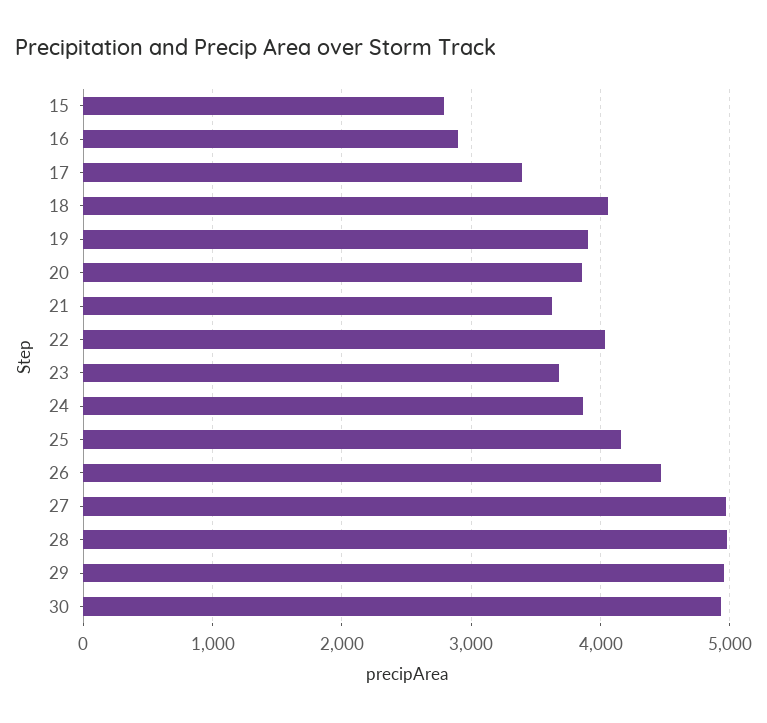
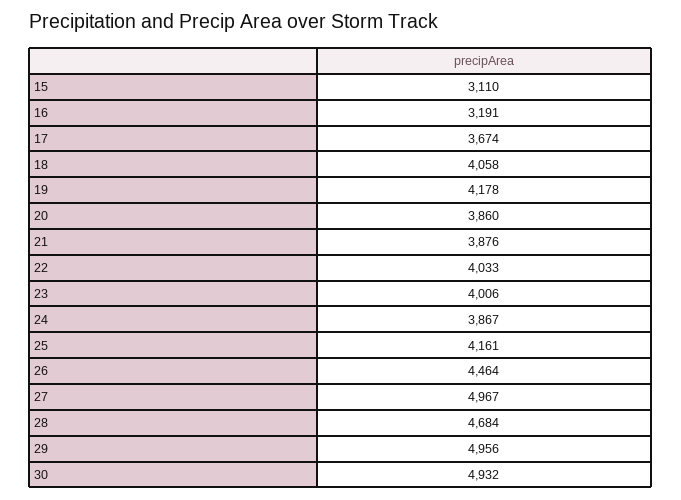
  {
-   "15": 2800,
+   "15": 3110,
-   "16": 2900,
+   "16": 3191,
-   "17": 3400,
+   "17": 3674,
    "18": 4058,
-   "19": 3900,
+   "19": 4178,
    "20": 3860,
-   "21": 3600,
+   "21": 3876,
    "22": 4033,
-   "23": 3700,
+   "23": 4006,
    "24": 3867,
    "25": 4161,
    "26": 4464,
    "27": 4967,
-   "28": 5000,
+   "28": 4684,
    "29": 4956,
    "30": 4932
  }

